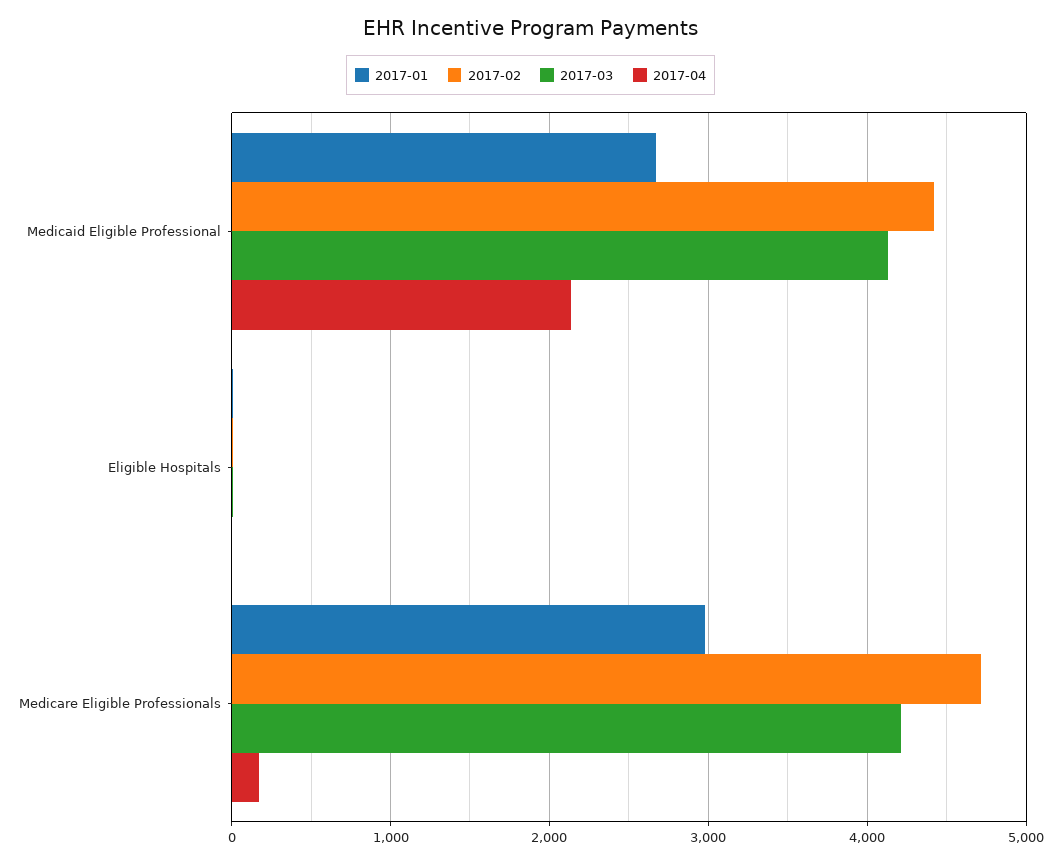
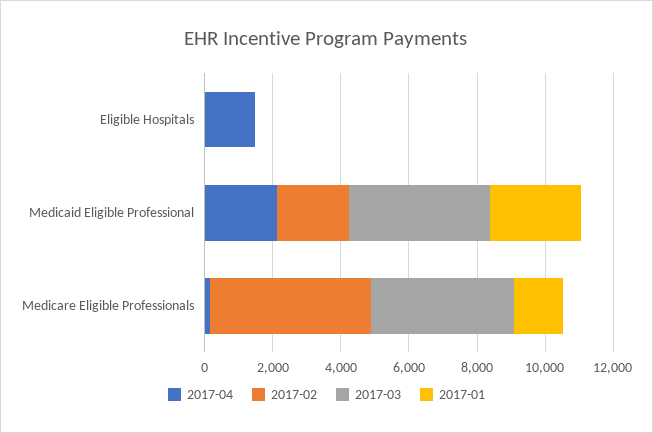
  {
    "2017-01": {
      "Medicaid Eligible Professional": 2700,
      "Eligible Hospitals": 0,
-     "Medicare Eligible Professionals": 3000
+     "Medicare Eligible Professionals": 1500
    },
    "2017-02": {
-     "Medicaid Eligible Professional": 4400,
+     "Medicaid Eligible Professional": 2000,
      "Eligible Hospitals": 0,
      "Medicare Eligible Professionals": 4700
    },
    "2017-03": {
      "Medicaid Eligible Professional": 4100,
      "Eligible Hospitals": 0,
      "Medicare Eligible Professionals": 4200
    },
    "2017-04": {
      "Medicaid Eligible Professional": 2100,
-     "Eligible Hospitals": 0,
+     "Eligible Hospitals": 1500,
      "Medicare Eligible Professionals": 200
    }
  }

